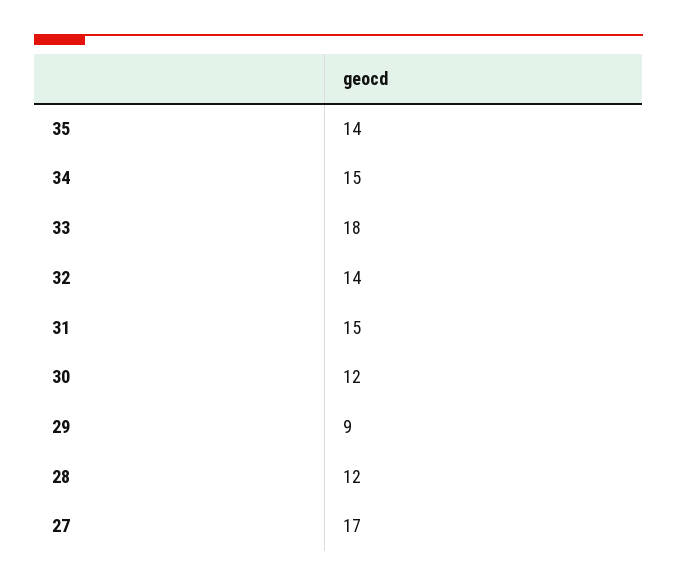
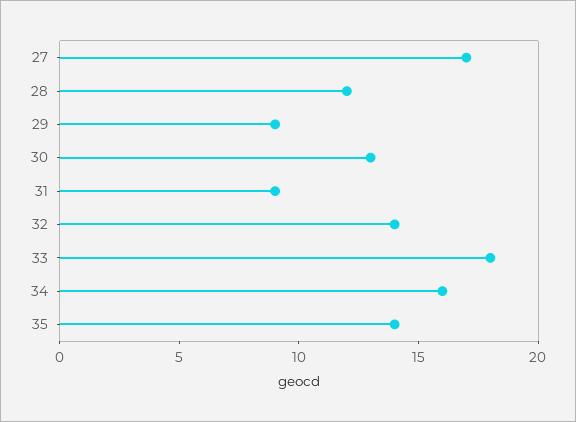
  {
    "35": 14,
-   "34": 15,
+   "34": 16,
    "33": 18,
    "32": 14,
-   "31": 15,
+   "31": 9,
-   "30": 12,
+   "30": 13,
    "29": 9,
    "28": 12,
    "27": 17
  }

